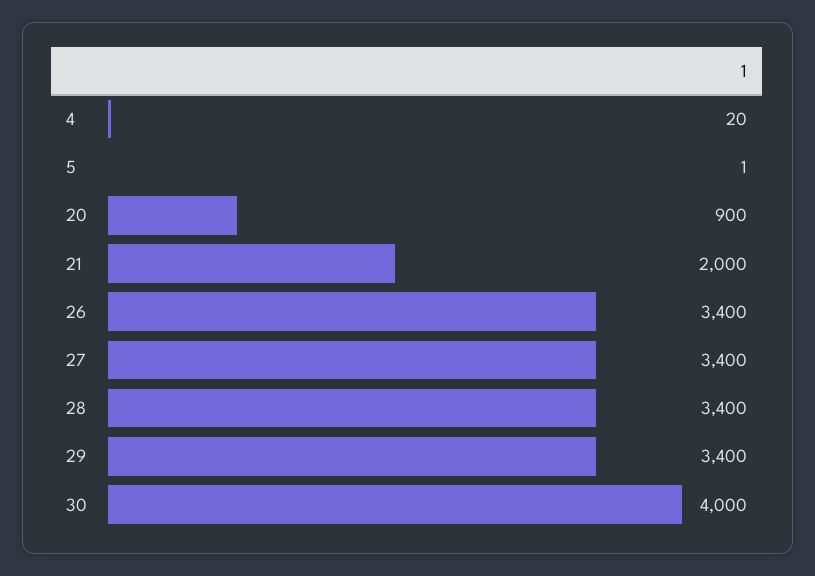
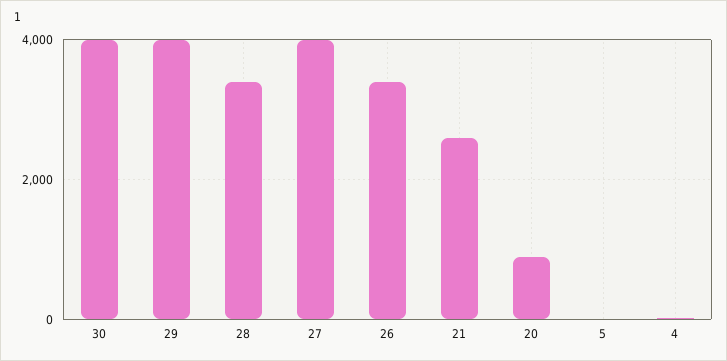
  {
    "4": 20,
    "5": 1,
    "20": 900,
-   "21": 2000,
+   "21": 2600,
    "26": 3400,
-   "27": 3400,
+   "27": 4000,
    "28": 3400,
-   "29": 3400,
+   "29": 4000,
    "30": 4000
  }

